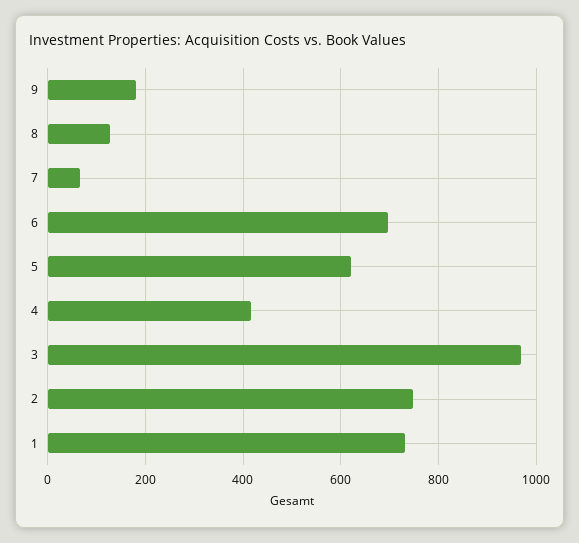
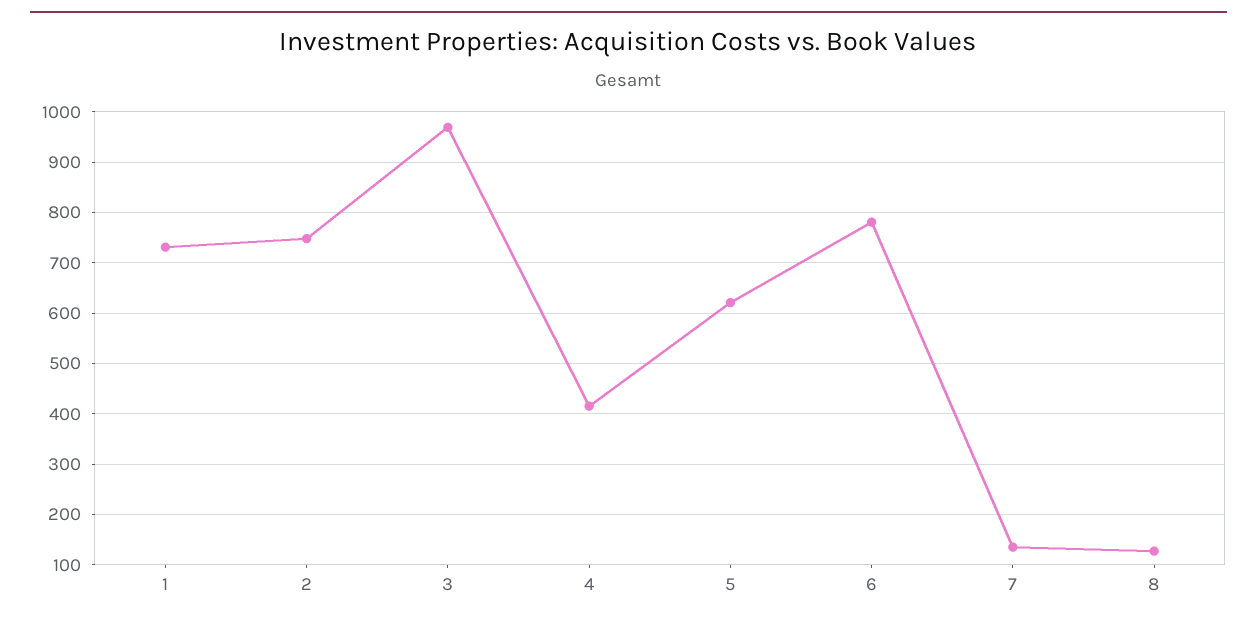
  {
-   "9": 180,
    "8": 120,
-   "7": 60,
+   "7": 140,
-   "6": 700,
+   "6": 780,
    "5": 620,
    "4": 420,
    "3": 960,
    "2": 740,
    "1": 740
  }

